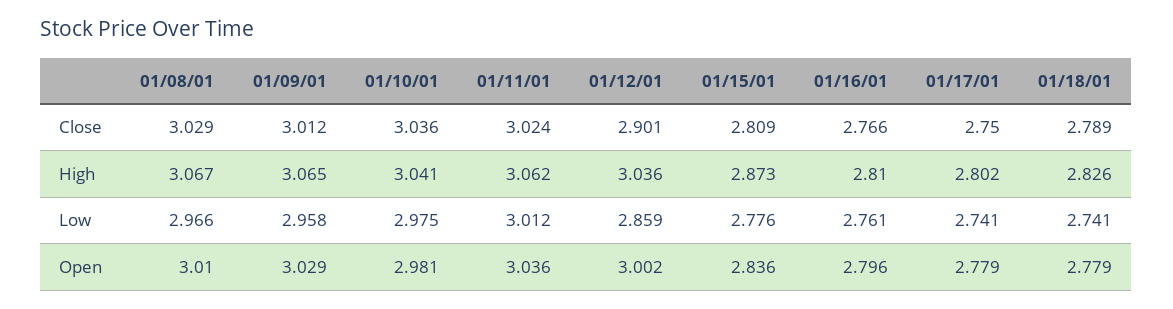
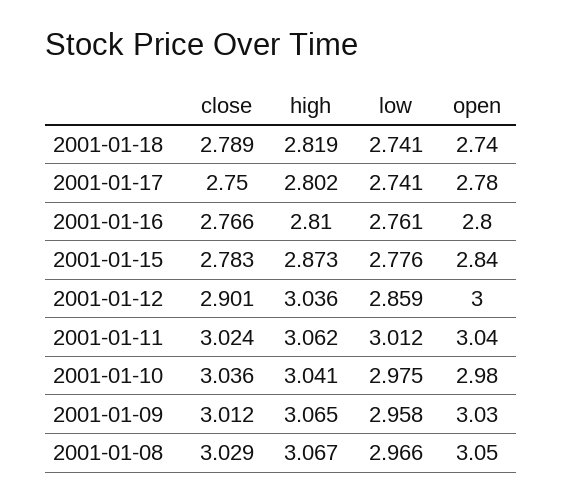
  {
    "01/08/01": {
      "Close": 3.029,
      "High": 3.067,
      "Low": 2.966,
-     "Open": 3.01
+     "Open": 3.05
    },
    "01/09/01": {
      "Close": 3.012,
      "High": 3.065,
      "Low": 2.958,
      "Open": 3.029
    },
    "01/10/01": {
      "Close": 3.036,
      "High": 3.041,
      "Low": 2.975,
      "Open": 2.981
    },
    "01/11/01": {
      "Close": 3.024,
      "High": 3.062,
      "Low": 3.012,
      "Open": 3.036
    },
    "01/12/01": {
      "Close": 2.901,
      "High": 3.036,
      "Low": 2.859,
      "Open": 3.002
    },
    "01/15/01": {
-     "Close": 2.809,
+     "Close": 2.783,
      "High": 2.873,
      "Low": 2.776,
      "Open": 2.836
    },
    "01/16/01": {
      "Close": 2.766,
      "High": 2.81,
      "Low": 2.761,
      "Open": 2.796
    },
    "01/17/01": {
      "Close": 2.75,
      "High": 2.802,
      "Low": 2.741,
      "Open": 2.779
    },
    "01/18/01": {
      "Close": 2.789,
-     "High": 2.826,
+     "High": 2.819,
      "Low": 2.741,
-     "Open": 2.779
+     "Open": 2.74
    }
  }

